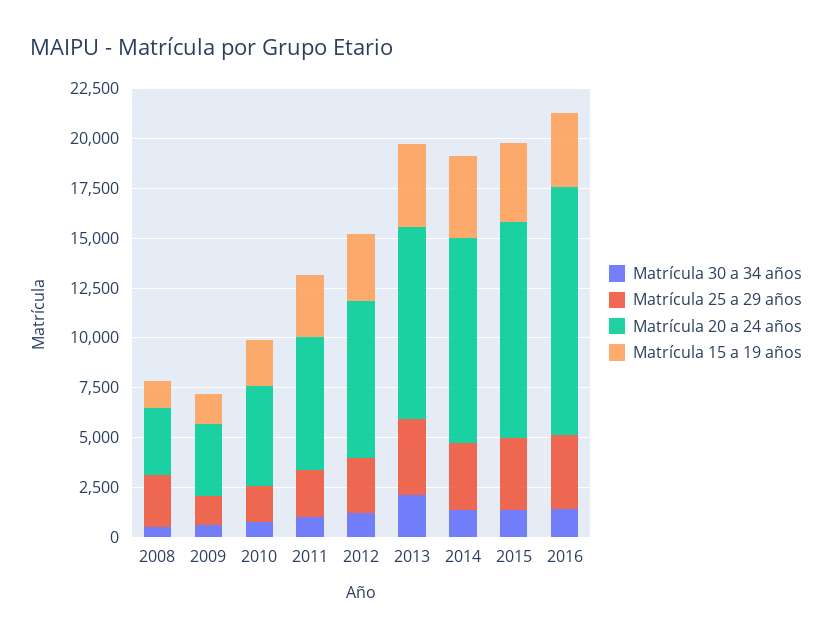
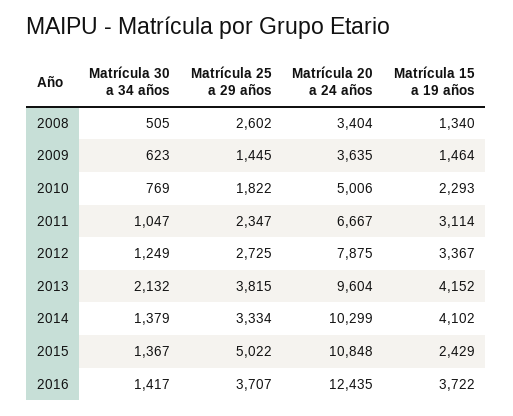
  {
    "Matrícula 30 a 34 años": {
      "2008": 505,
      "2009": 623,
      "2010": 769,
      "2011": 1047,
      "2012": 1249,
      "2013": 2132,
      "2014": 1379,
      "2015": 1367,
      "2016": 1417
    },
    "Matrícula 25 a 29 años": {
      "2008": 2602,
      "2009": 1445,
      "2010": 1822,
      "2011": 2347,
      "2012": 2725,
      "2013": 3815,
      "2014": 3334,
-     "2015": 3500,
+     "2015": 5022,
      "2016": 3707
    },
    "Matrícula 20 a 24 años": {
      "2008": 3404,
      "2009": 3635,
      "2010": 5006,
      "2011": 6667,
      "2012": 7875,
      "2013": 9604,
      "2014": 10299,
      "2015": 10848,
      "2016": 12435
    },
    "Matrícula 15 a 19 años": {
      "2008": 1340,
      "2009": 1464,
      "2010": 2293,
      "2011": 3114,
      "2012": 3367,
      "2013": 4152,
      "2014": 4102,
-     "2015": 4000,
+     "2015": 2429,
      "2016": 3722
    }
  }

